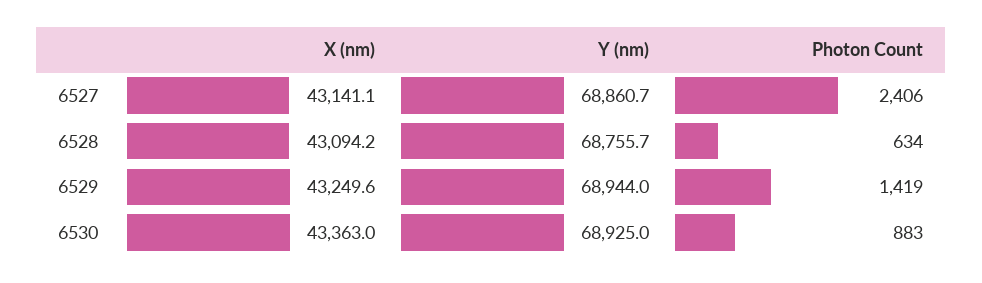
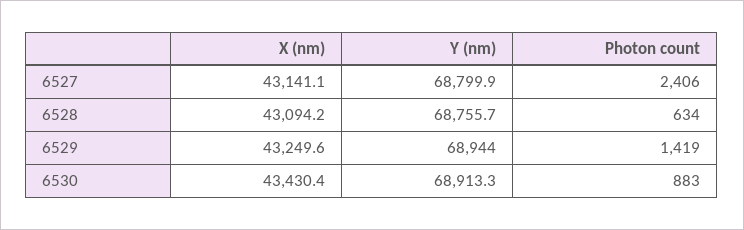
  {
    "X (nm)": {
      "6527": 43141.1,
      "6528": 43094.2,
      "6529": 43249.6,
-     "6530": 43363
+     "6530": 43430.4
    },
    "Y (nm)": {
-     "6527": 68860.7,
+     "6527": 68799.9,
      "6528": 68755.7,
      "6529": 68944,
-     "6530": 68925
+     "6530": 68913.3
    },
    "Photon Count": {
      "6527": 2406,
      "6528": 634,
      "6529": 1419,
      "6530": 883
    }
  }

